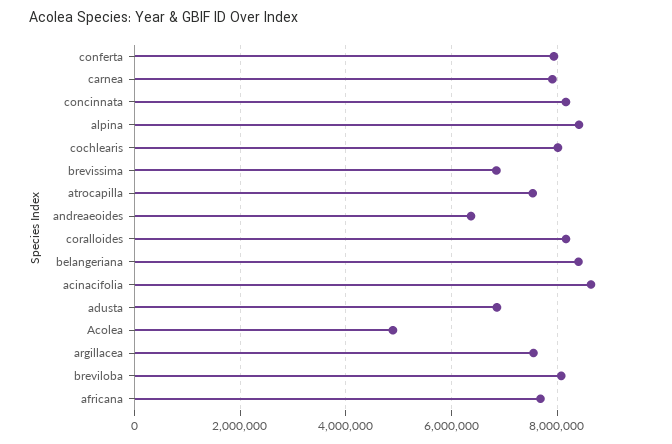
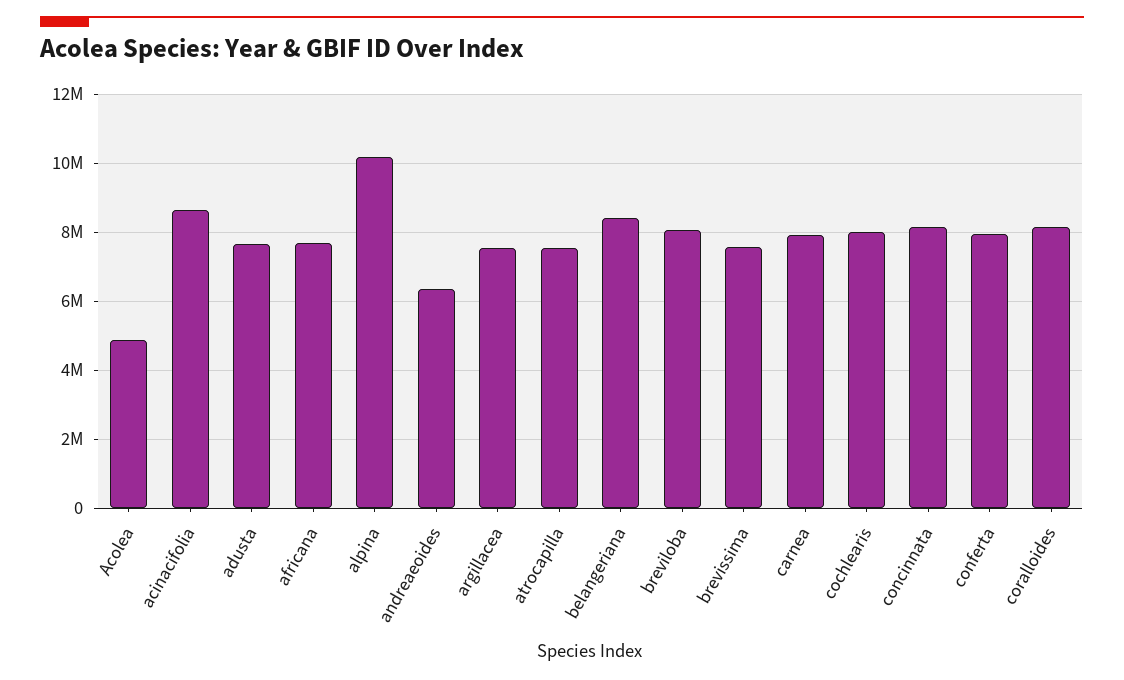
  {
    "conferta": 8000000,
    "carnea": 8000000,
    "concinnata": 8200000,
-   "alpina": 8400000,
+   "alpina": 10200000,
    "cochlearis": 8000000,
-   "brevissima": 6800000,
+   "brevissima": 7600000,
    "atrocapilla": 7600000,
    "andreaeoides": 6400000,
    "coralloides": 8200000,
    "belangeriana": 8400000,
    "acinacifolia": 8600000,
-   "adusta": 6800000,
+   "adusta": 7600000,
    "Acolea": 4800000,
    "argillacea": 7600000,
    "breviloba": 8000000,
    "africana": 7600000
  }

